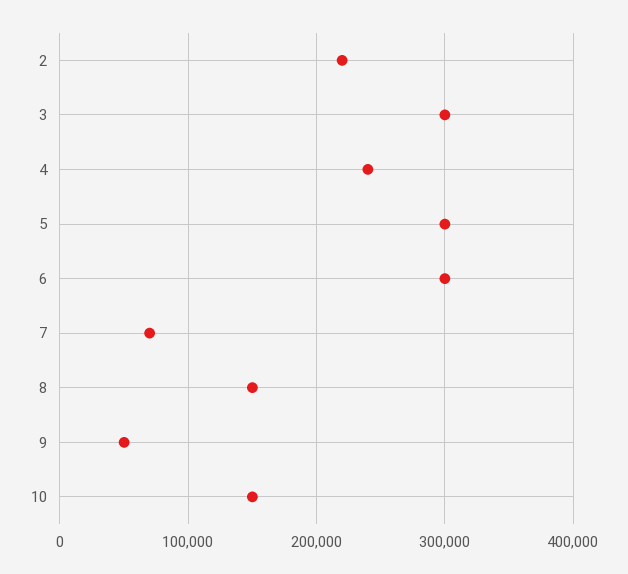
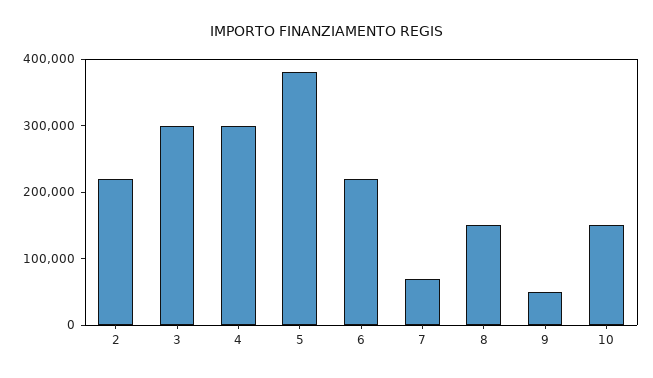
  {
    "2": 220000,
    "3": 300000,
-   "4": 240000,
+   "4": 300000,
-   "5": 300000,
+   "5": 380000,
-   "6": 300000,
+   "6": 220000,
    "7": 70000,
    "8": 150000,
    "9": 50000,
    "10": 150000
  }

